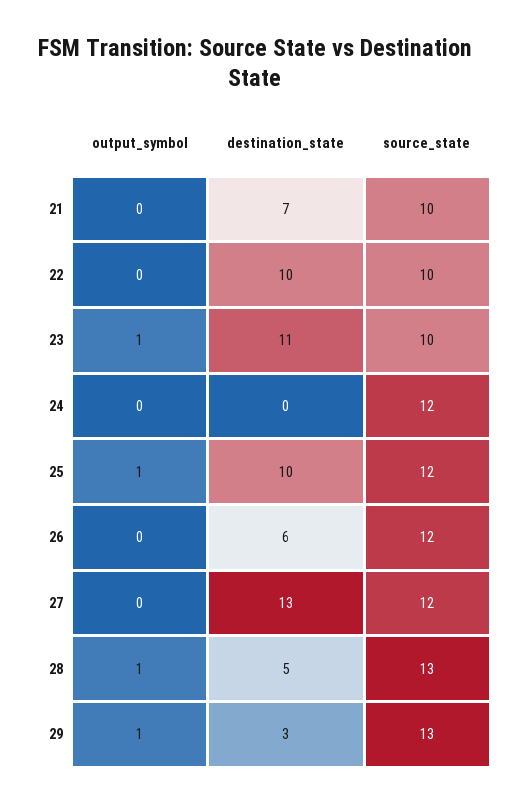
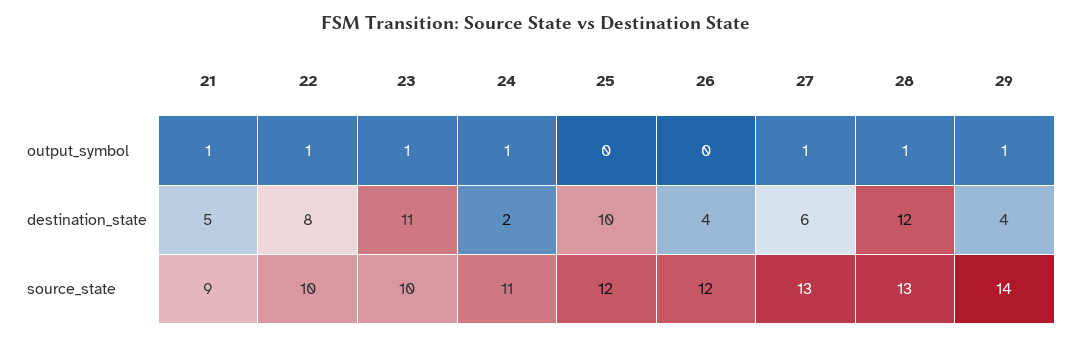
  {
    "output_symbol": {
-     "21": 0,
+     "21": 1,
-     "22": 0,
+     "22": 1,
      "23": 1,
-     "24": 0,
+     "24": 1,
-     "25": 1,
+     "25": 0,
      "26": 0,
-     "27": 0,
+     "27": 1,
      "28": 1,
      "29": 1
    },
    "destination_state": {
-     "21": 7,
+     "21": 5,
-     "22": 10,
+     "22": 8,
      "23": 11,
-     "24": 0,
+     "24": 2,
      "25": 10,
-     "26": 6,
+     "26": 4,
-     "27": 13,
+     "27": 6,
-     "28": 5,
+     "28": 12,
-     "29": 3
+     "29": 4
    },
    "source_state": {
-     "21": 10,
+     "21": 9,
      "22": 10,
      "23": 10,
-     "24": 12,
+     "24": 11,
      "25": 12,
      "26": 12,
-     "27": 12,
+     "27": 13,
      "28": 13,
-     "29": 13
+     "29": 14
    }
  }

